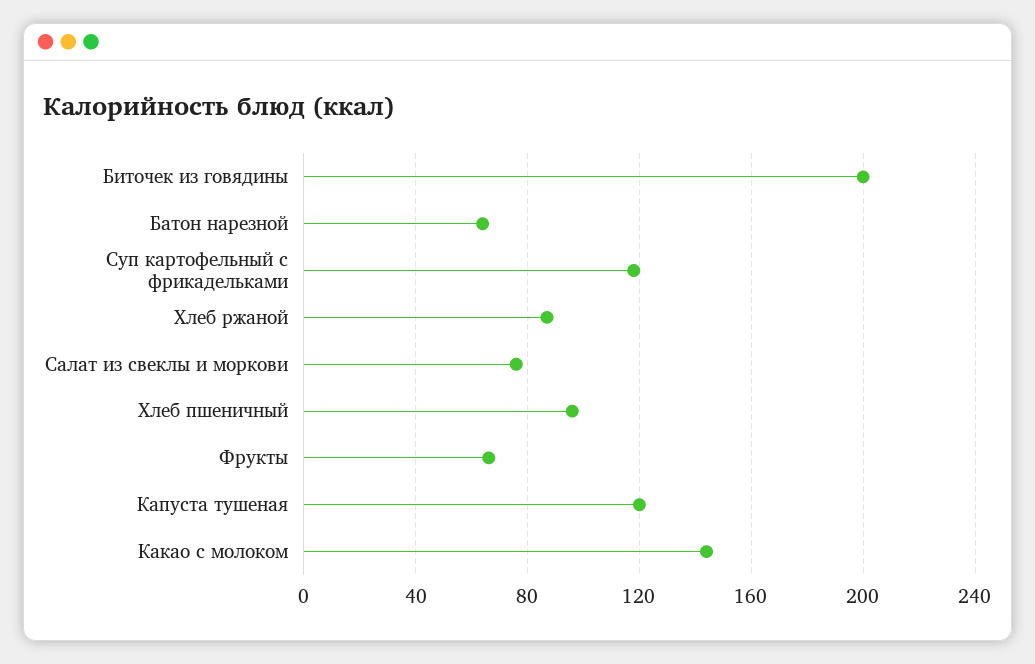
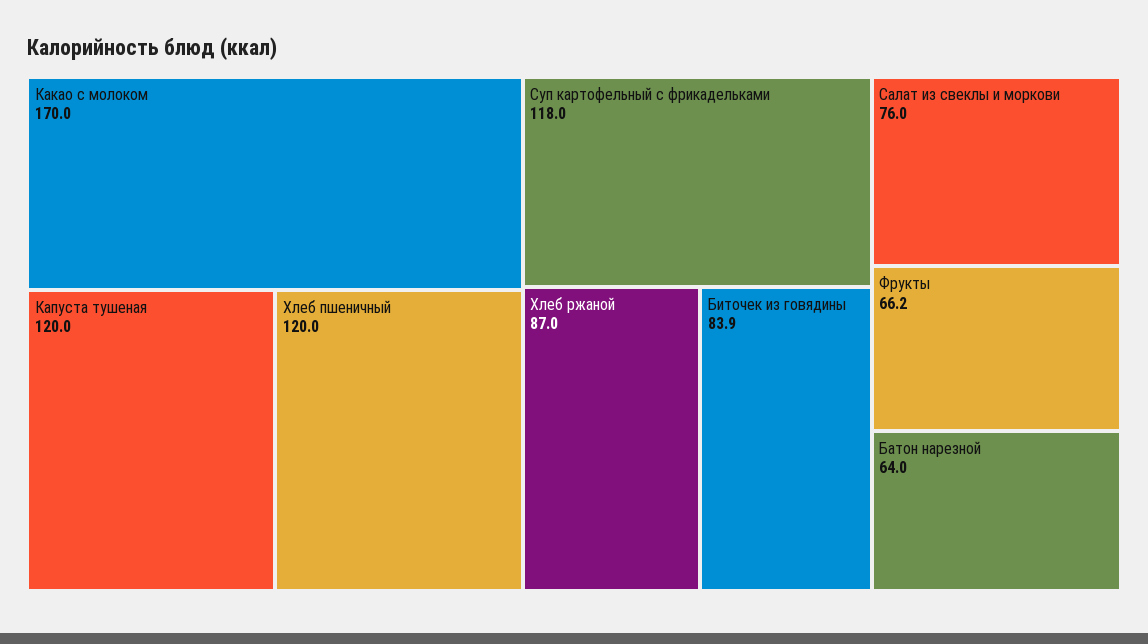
  {
-   "Биточек из говядины": 200,
+   "Биточек из говядины": 83.9,
    "Батон нарезной": 64,
    "Суп картофельный с фрикадельками": 118,
    "Хлеб ржаной": 87,
    "Салат из свеклы и моркови": 76,
-   "Хлеб пшеничный": 95,
+   "Хлеб пшеничный": 120,
    "Фрукты": 66.2,
    "Капуста тушеная": 120,
-   "Какао с молоком": 145
+   "Какао с молоком": 170
  }

